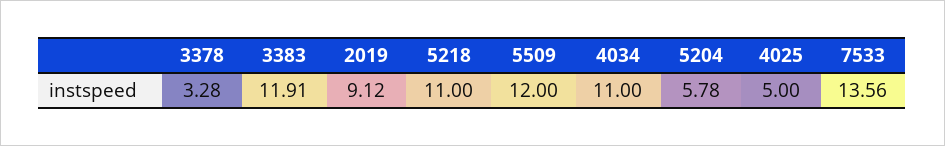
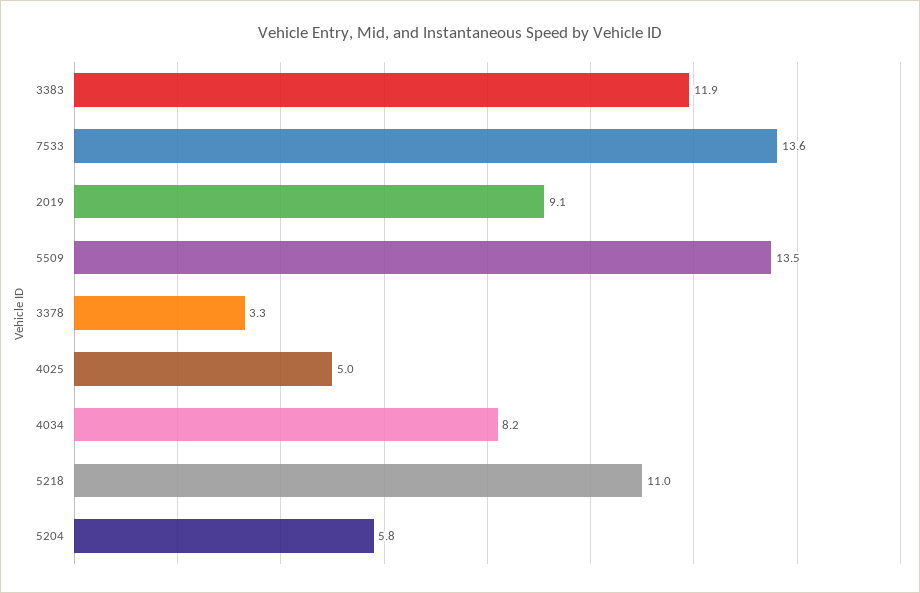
  {
    "3378": 3.28,
    "3383": 11.91,
    "2019": 9.12,
    "5218": 11,
-   "5509": 12,
+   "5509": 13.5,
-   "4034": 11,
+   "4034": 8.2,
    "5204": 5.78,
    "4025": 5,
    "7533": 13.56
  }

